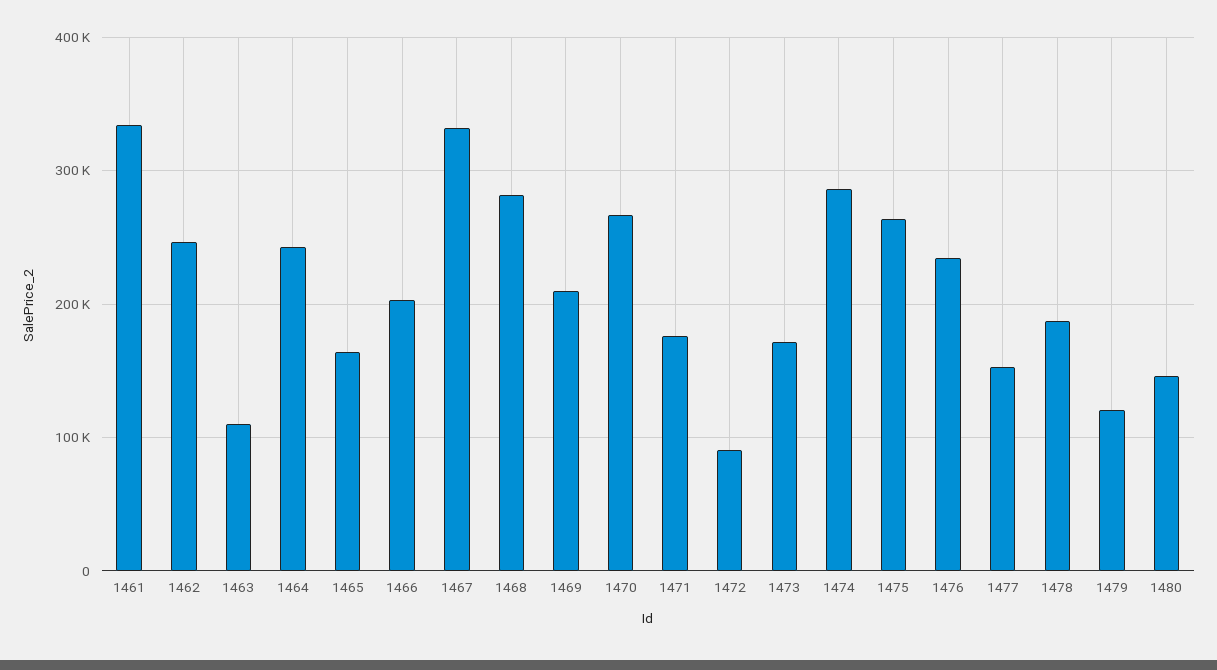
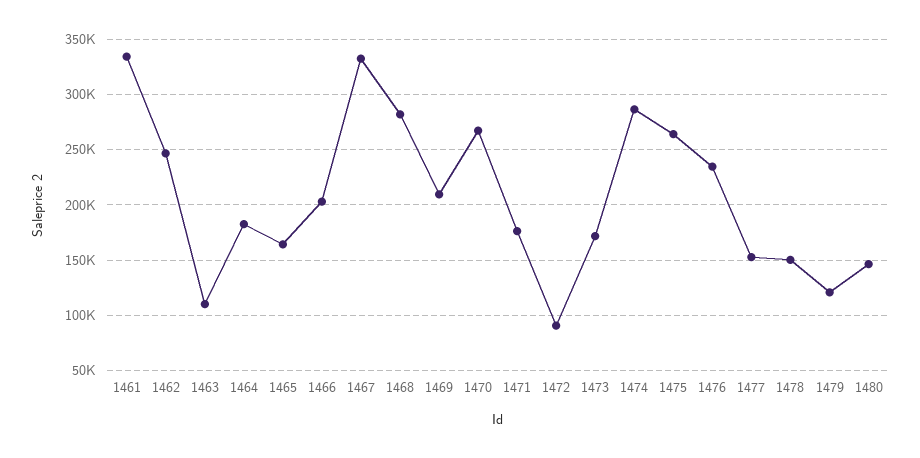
  {
    "1461": 330000,
    "1462": 250000,
    "1463": 110000,
-   "1464": 240000,
+   "1464": 180000,
    "1465": 160000,
    "1466": 200000,
    "1467": 330000,
    "1468": 280000,
    "1469": 210000,
    "1470": 270000,
    "1471": 180000,
    "1472": 90000,
    "1473": 170000,
    "1474": 290000,
    "1475": 260000,
    "1476": 230000,
    "1477": 150000,
-   "1478": 190000,
+   "1478": 150000,
    "1479": 120000,
    "1480": 150000
  }

